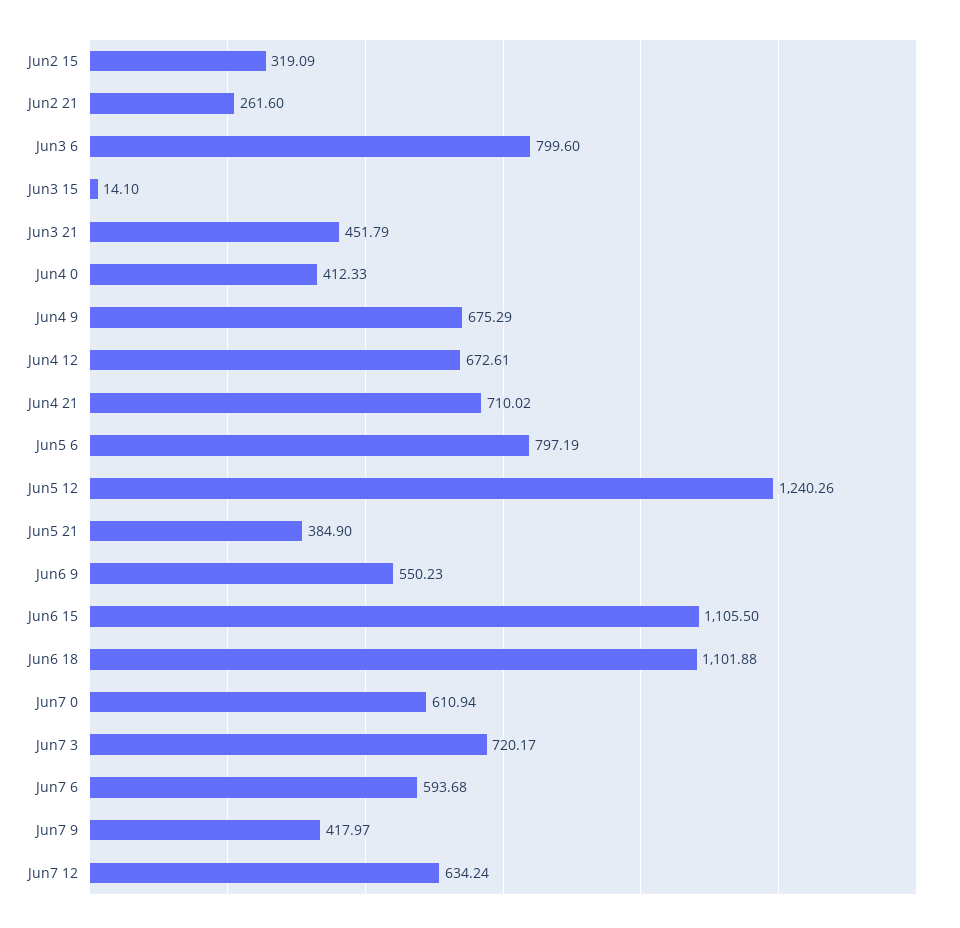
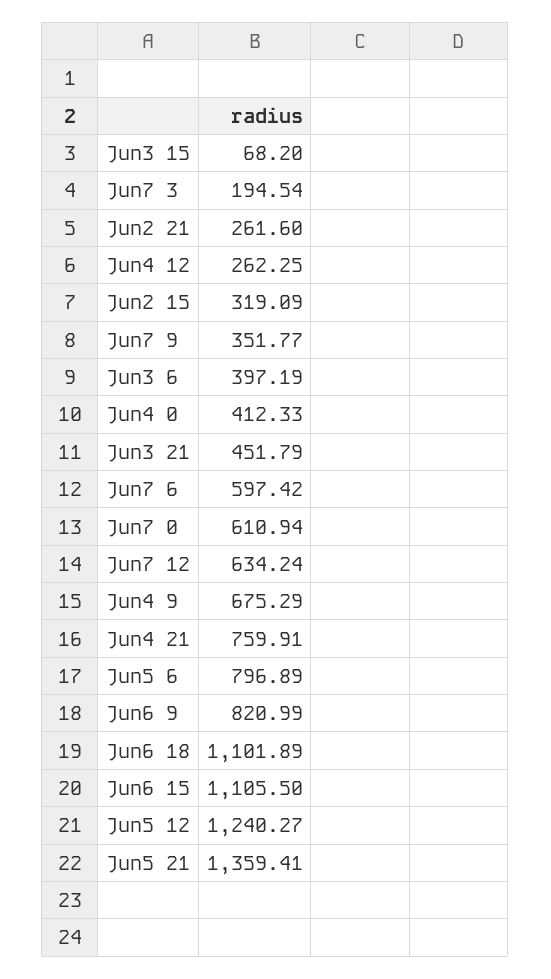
  {
    "Jun2 15": 319.09,
    "Jun2 21": 261.6,
-   "Jun3 6": 799.6,
+   "Jun3 6": 397.19,
-   "Jun3 15": 14.1,
+   "Jun3 15": 68.2,
    "Jun3 21": 451.79,
    "Jun4 0": 412.33,
    "Jun4 9": 675.29,
-   "Jun4 12": 672.61,
+   "Jun4 12": 262.25,
-   "Jun4 21": 710.02,
+   "Jun4 21": 759.91,
-   "Jun5 6": 797.19,
+   "Jun5 6": 796.89,
-   "Jun5 12": 1240.26,
+   "Jun5 12": 1240.27,
-   "Jun5 21": 384.9,
+   "Jun5 21": 1359.41,
-   "Jun6 9": 550.23,
+   "Jun6 9": 820.99,
    "Jun6 15": 1105.5,
-   "Jun6 18": 1101.88,
+   "Jun6 18": 1101.89,
    "Jun7 0": 610.94,
-   "Jun7 3": 720.17,
+   "Jun7 3": 194.54,
-   "Jun7 6": 593.68,
+   "Jun7 6": 597.42,
-   "Jun7 9": 417.97,
+   "Jun7 9": 351.77,
    "Jun7 12": 634.24
  }

